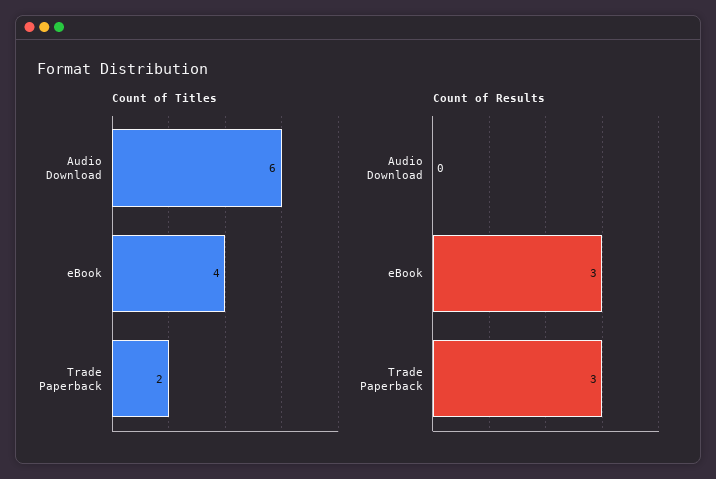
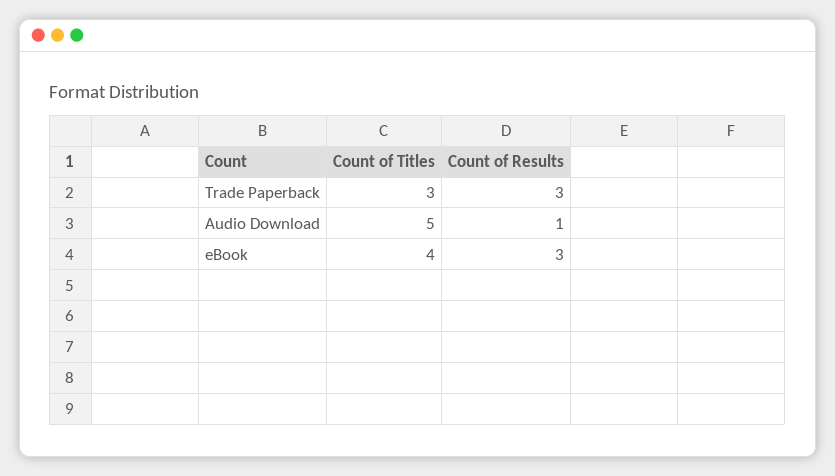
  {
    "Count of Titles": {
-     "Audio Download": 6,
+     "Audio Download": 5,
      "eBook": 4,
-     "Trade Paperback": 2
+     "Trade Paperback": 3
    },
    "Count of Results": {
-     "Audio Download": 0,
+     "Audio Download": 1,
      "eBook": 3,
      "Trade Paperback": 3
    }
  }

